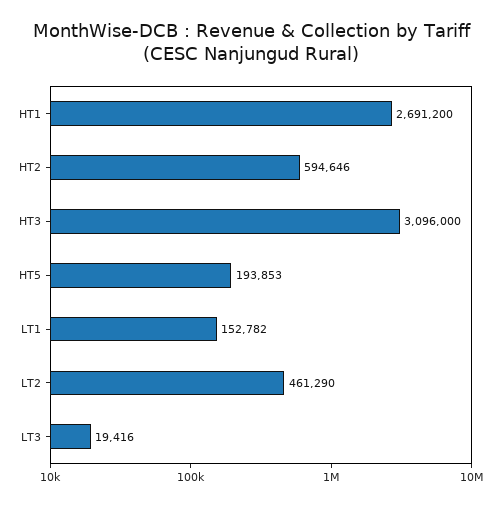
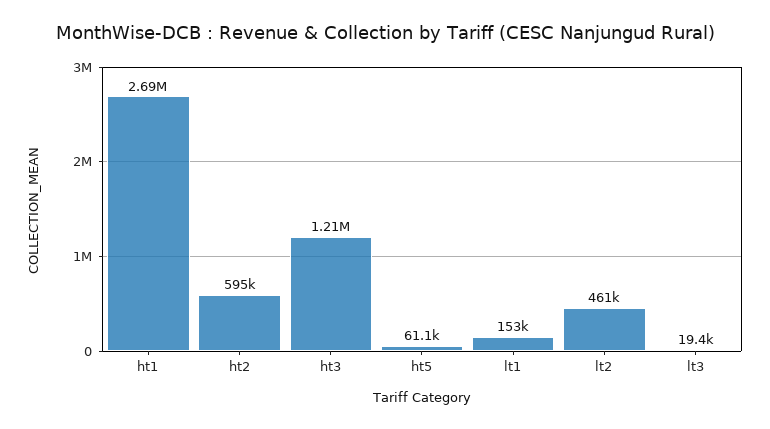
  {
    "HT1": 2691200,
    "HT2": 594646,
-   "HT3": 3096000,
+   "HT3": 1210000,
-   "HT5": 193853,
+   "HT5": 61100,
    "LT1": 152782,
    "LT2": 461290,
    "LT3": 19416
  }

